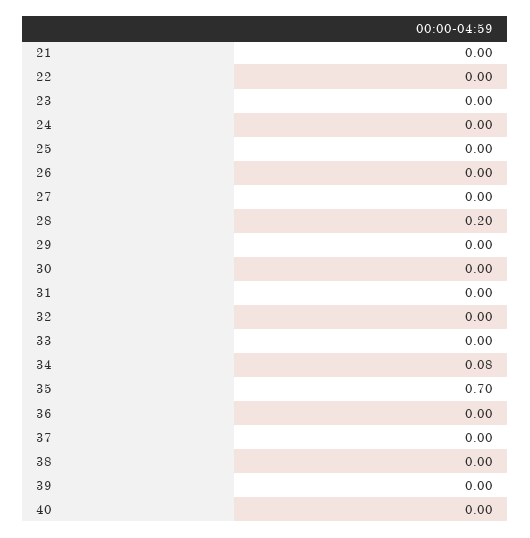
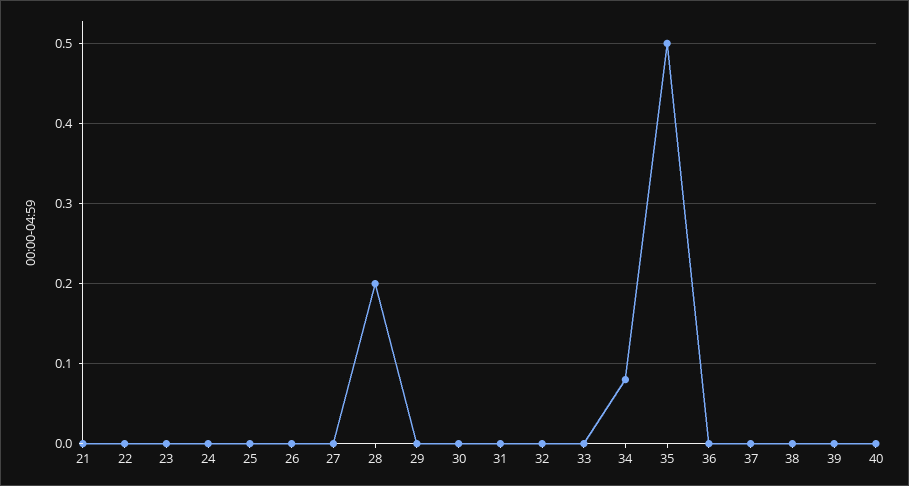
  {
    "21": 0,
    "22": 0,
    "23": 0,
    "24": 0,
    "25": 0,
    "26": 0,
    "27": 0,
    "28": 0.2,
    "29": 0,
    "30": 0,
    "31": 0,
    "32": 0,
    "33": 0,
    "34": 0.08,
-   "35": 0.7,
+   "35": 0.5,
    "36": 0,
    "37": 0,
    "38": 0,
    "39": 0,
    "40": 0
  }

